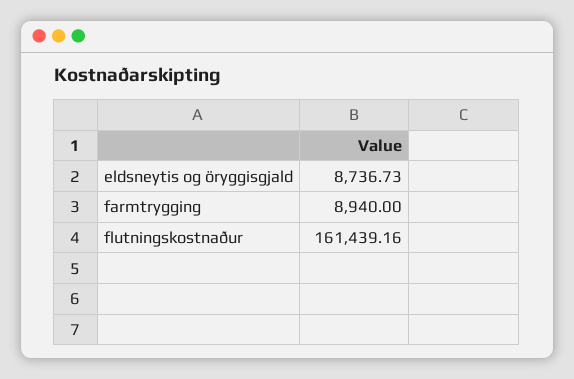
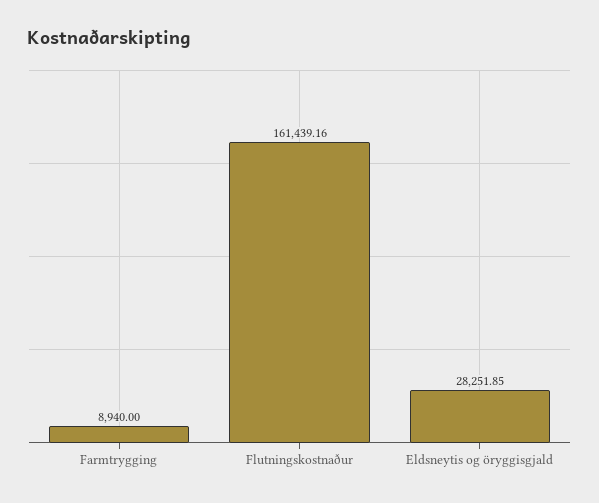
  {
-   "eldsneytis og öryggisgjald": 8736.73,
+   "eldsneytis og öryggisgjald": 28251.85,
    "farmtrygging": 8940,
    "flutningskostnaður": 161439.16
  }

